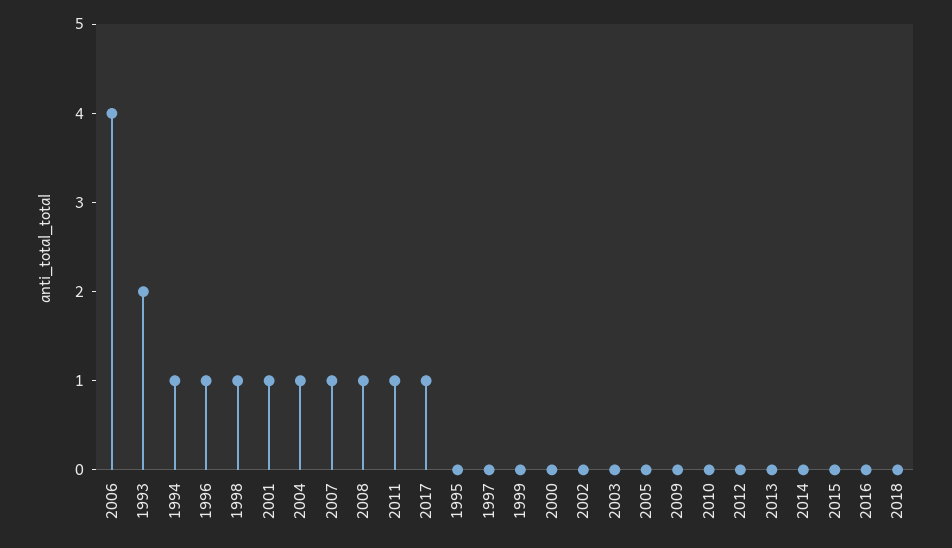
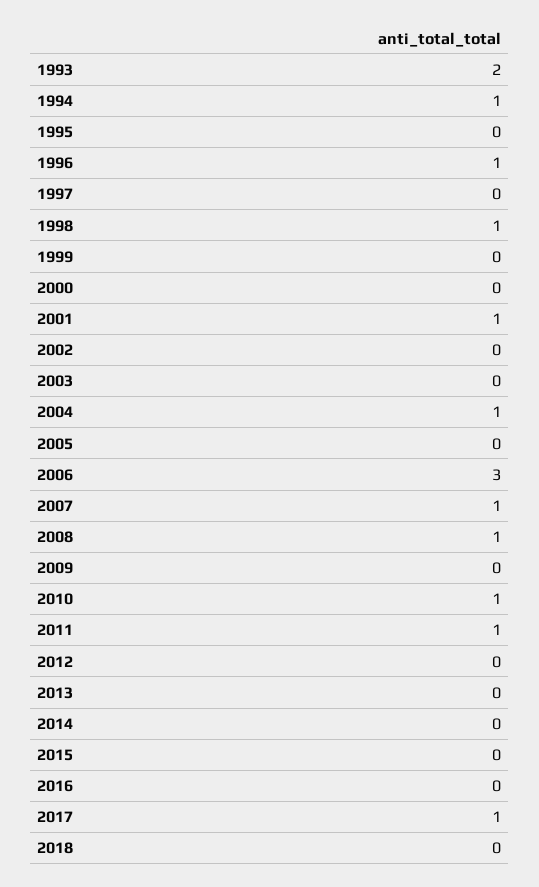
  {
-   "2006": 4,
+   "2006": 3,
    "1993": 2,
    "1994": 1,
    "1996": 1,
    "1998": 1,
    "2001": 1,
    "2004": 1,
    "2007": 1,
    "2008": 1,
    "2011": 1,
    "2017": 1,
    "1995": 0,
    "1997": 0,
    "1999": 0,
    "2000": 0,
    "2002": 0,
    "2003": 0,
    "2005": 0,
    "2009": 0,
-   "2010": 0,
+   "2010": 1,
    "2012": 0,
    "2013": 0,
    "2014": 0,
    "2015": 0,
    "2016": 0,
    "2018": 0
  }

